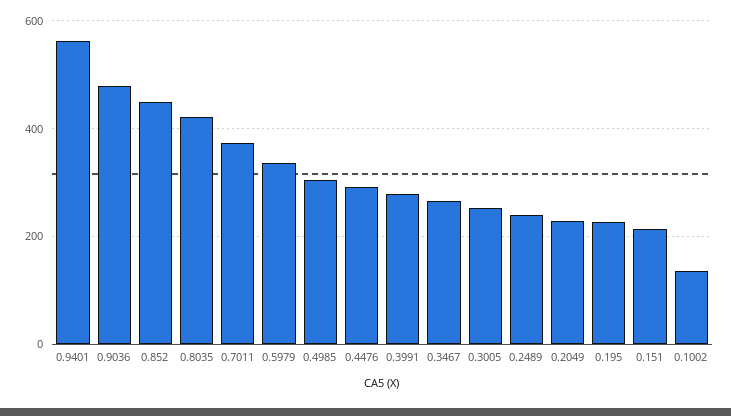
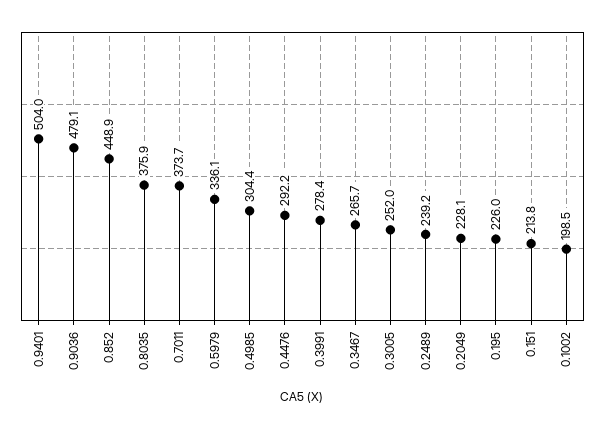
  {
-   "0.9401": 560,
+   "0.9401": 504,
    "0.9036": 479.1,
    "0.852": 448.9,
-   "0.8035": 420,
+   "0.8035": 375.9,
    "0.7011": 373.7,
    "0.5979": 336.1,
    "0.4985": 304.4,
    "0.4476": 292.2,
    "0.3991": 278.4,
    "0.3467": 265.7,
    "0.3005": 252,
    "0.2489": 239.2,
    "0.2049": 228.1,
    "0.195": 226,
    "0.151": 213.8,
-   "0.1002": 140
+   "0.1002": 198.5
  }

